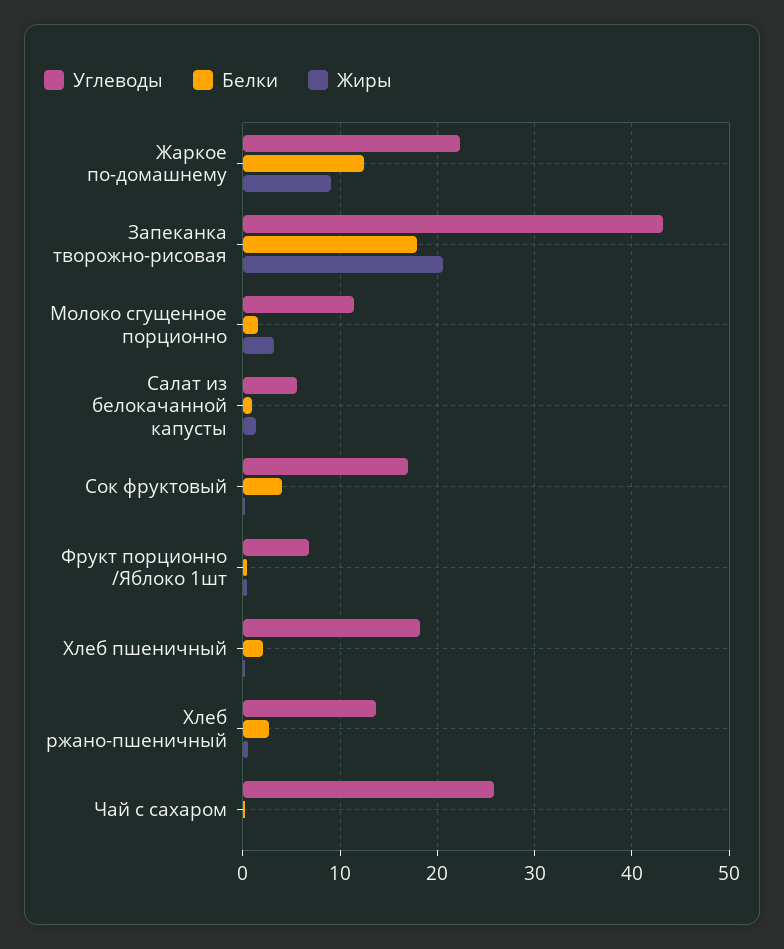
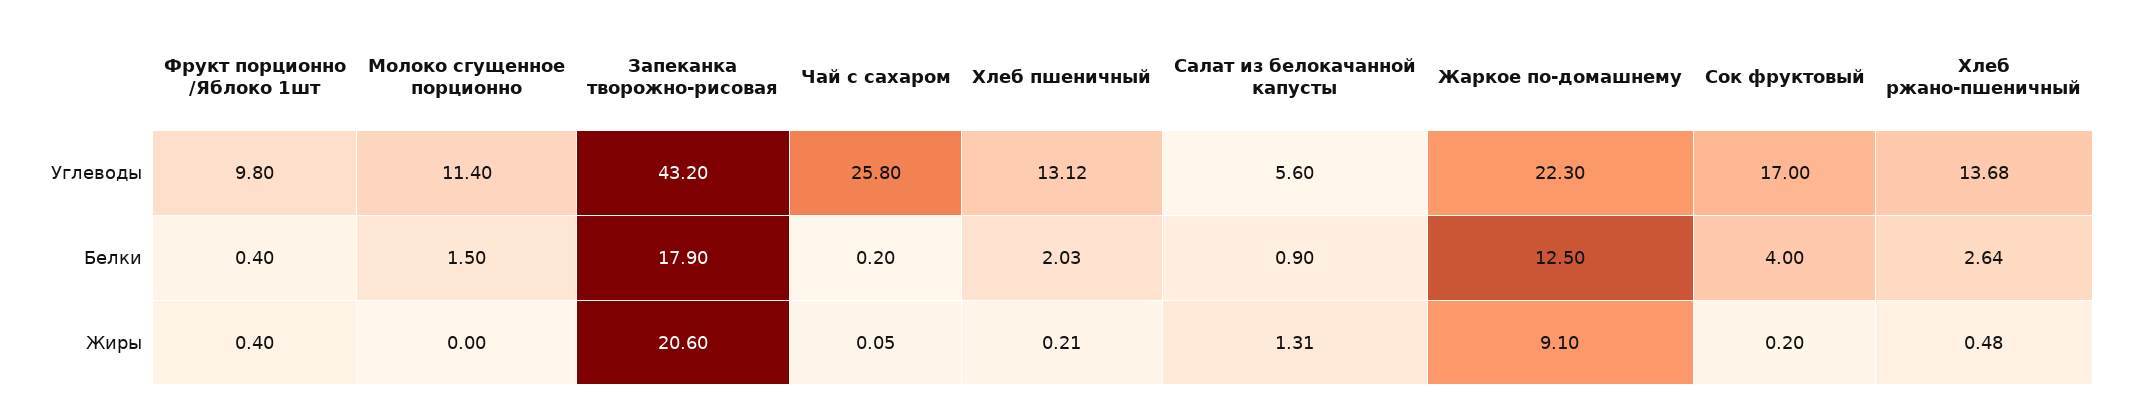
  {
    "Углеводы": {
      "Жаркое по-домашнему": 22.3,
      "Запеканка творожно-рисовая": 43.2,
      "Молоко сгущенное порционно": 11.4,
      "Салат из белокачанной капусты": 5.6,
      "Сок фруктовый": 17,
-     "Фрукт порционно /Яблоко 1шт": 7,
+     "Фрукт порционно /Яблоко 1шт": 9.8,
-     "Хлеб пшеничный": 18,
+     "Хлеб пшеничный": 13.12,
      "Хлеб ржано-пшеничный": 13.68,
      "Чай с сахаром": 25.8
    },
    "Белки": {
      "Жаркое по-домашнему": 12.5,
      "Запеканка творожно-рисовая": 17.9,
      "Молоко сгущенное порционно": 1.5,
      "Салат из белокачанной капусты": 0.9,
      "Сок фруктовый": 4,
      "Фрукт порционно /Яблоко 1шт": 0.4,
      "Хлеб пшеничный": 2.03,
      "Хлеб ржано-пшеничный": 2.64,
      "Чай с сахаром": 0.2
    },
    "Жиры": {
      "Жаркое по-домашнему": 9.1,
      "Запеканка творожно-рисовая": 20.6,
-     "Молоко сгущенное порционно": 3,
+     "Молоко сгущенное порционно": 0,
      "Салат из белокачанной капусты": 1.31,
      "Сок фруктовый": 0.2,
      "Фрукт порционно /Яблоко 1шт": 0.4,
      "Хлеб пшеничный": 0.21,
      "Хлеб ржано-пшеничный": 0.48,
      "Чай с сахаром": 0.05
    }
  }

